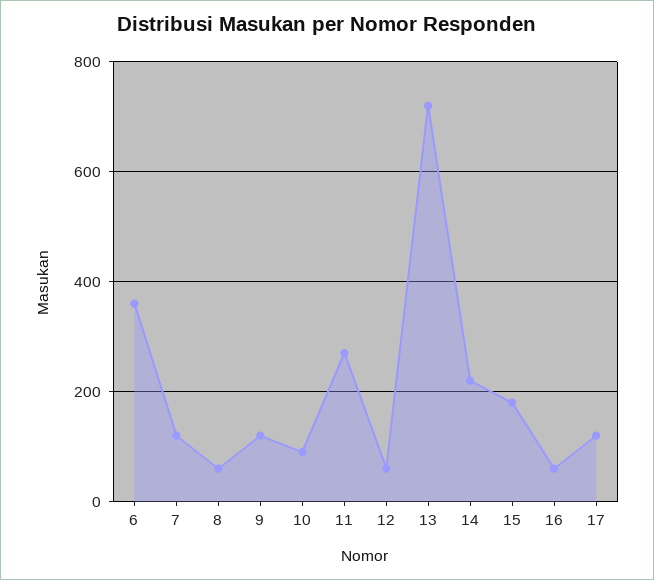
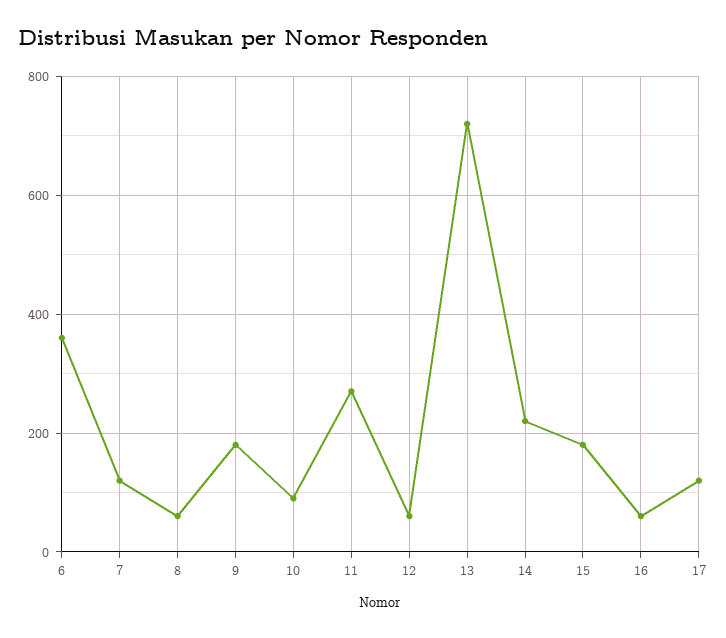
  {
    "6": 360,
    "7": 120,
    "8": 60,
-   "9": 120,
+   "9": 180,
    "10": 100,
    "11": 280,
    "12": 60,
    "13": 720,
    "14": 220,
    "15": 180,
    "16": 60,
    "17": 120
  }

